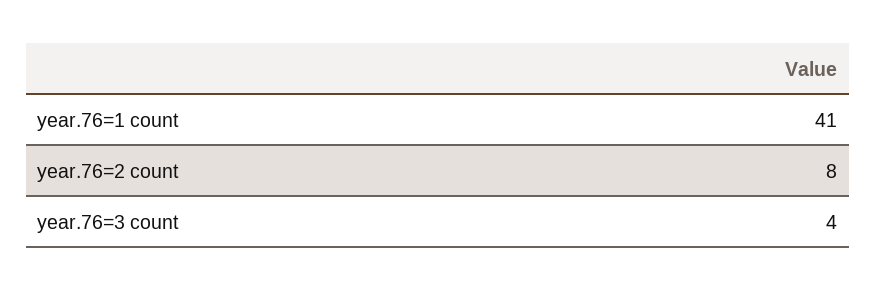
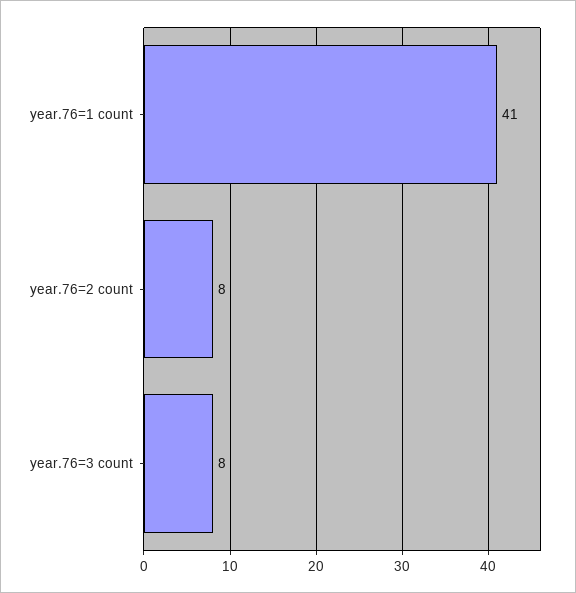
  {
    "year.76=1 count": 41,
    "year.76=2 count": 8,
-   "year.76=3 count": 4
+   "year.76=3 count": 8
  }

